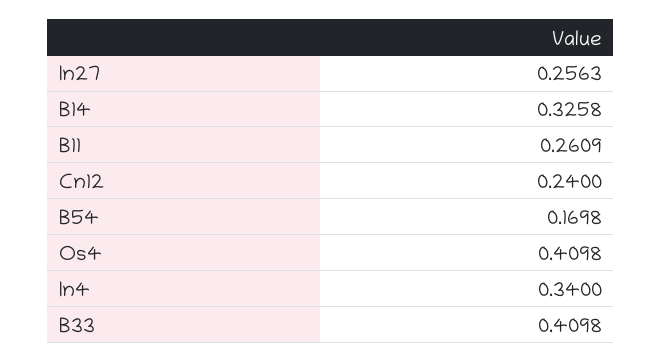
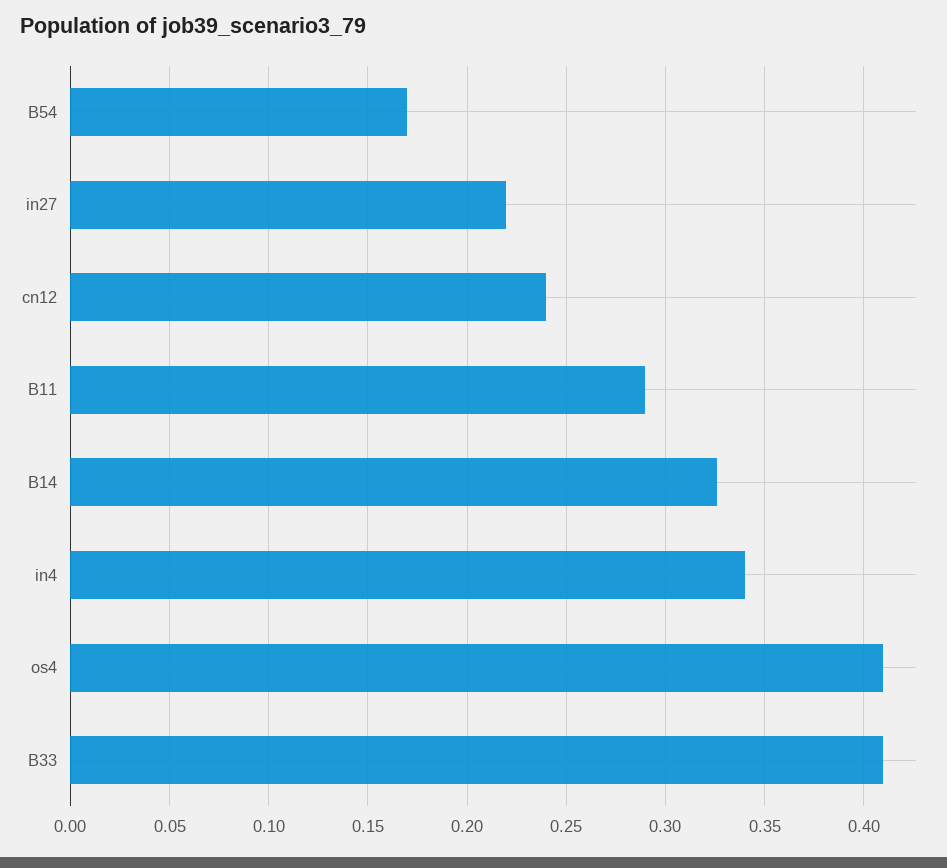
  {
-   "In27": 0.2563,
+   "In27": 0.22,
    "B14": 0.3258,
-   "B11": 0.2609,
+   "B11": 0.29,
    "Cn12": 0.24,
    "B54": 0.1698,
    "Os4": 0.4098,
    "In4": 0.34,
    "B33": 0.4098
  }

